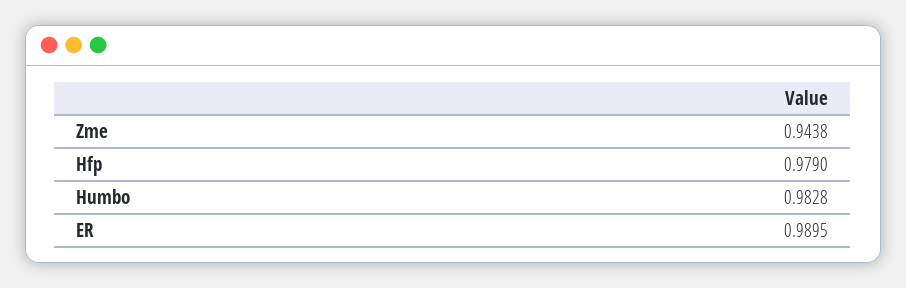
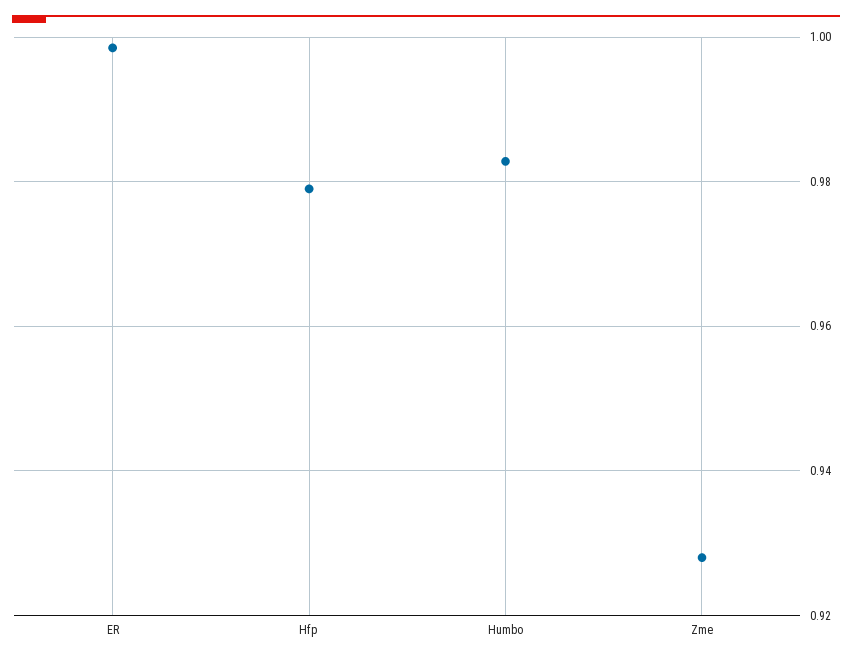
  {
-   "Zme": 0.9438,
+   "Zme": 0.928,
    "Hfp": 0.979,
    "Humbo": 0.9828,
-   "ER": 0.9895
+   "ER": 0.998
  }

